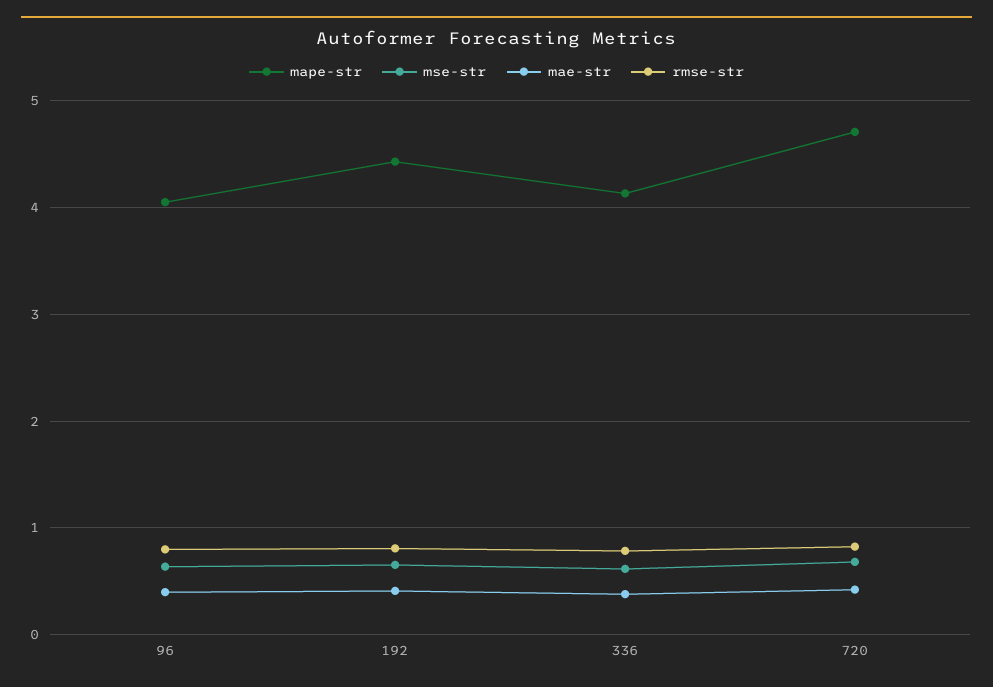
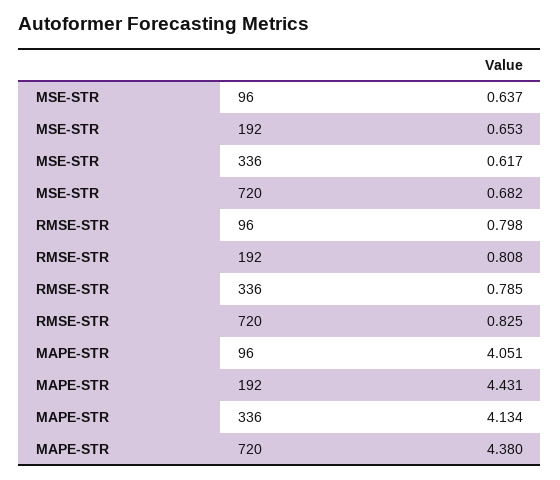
  {
    "mape-str": {
      "96": 4.051,
      "192": 4.431,
      "336": 4.134,
-     "720": 4.7
+     "720": 4.38
    },
    "mse-str": {
      "96": 0.637,
      "192": 0.653,
      "336": 0.617,
      "720": 0.682
    },
-   "mae-str": {
-     "96": 0.4,
-     "192": 0.4,
-     "336": 0.4,
-     "720": 0.4
-   },
    "rmse-str": {
      "96": 0.798,
      "192": 0.808,
      "336": 0.785,
      "720": 0.825
    }
  }

